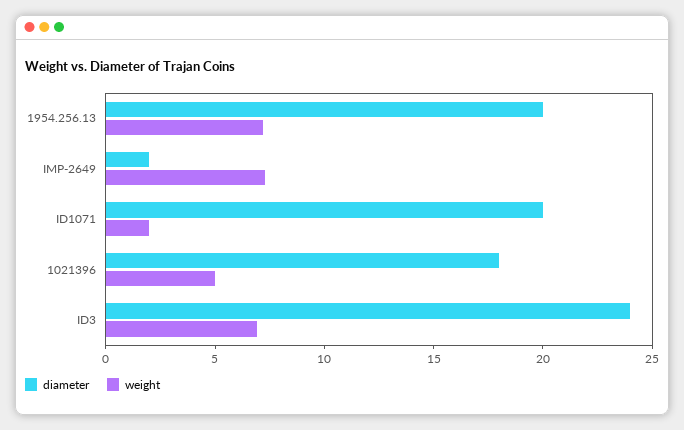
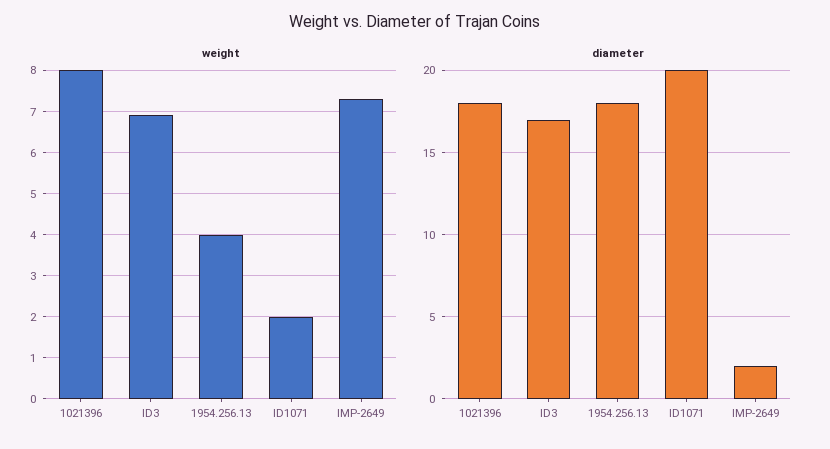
  {
    "diameter": {
-     "1954.256.13": 20,
+     "1954.256.13": 18,
      "IMP-2649": 2,
      "ID1071": 20,
      "1021396": 18,
-     "ID3": 24
+     "ID3": 17
    },
    "weight": {
-     "1954.256.13": 7,
+     "1954.256.13": 4,
      "IMP-2649": 7.2,
      "ID1071": 2,
-     "1021396": 5,
+     "1021396": 8,
      "ID3": 7
    }
  }

